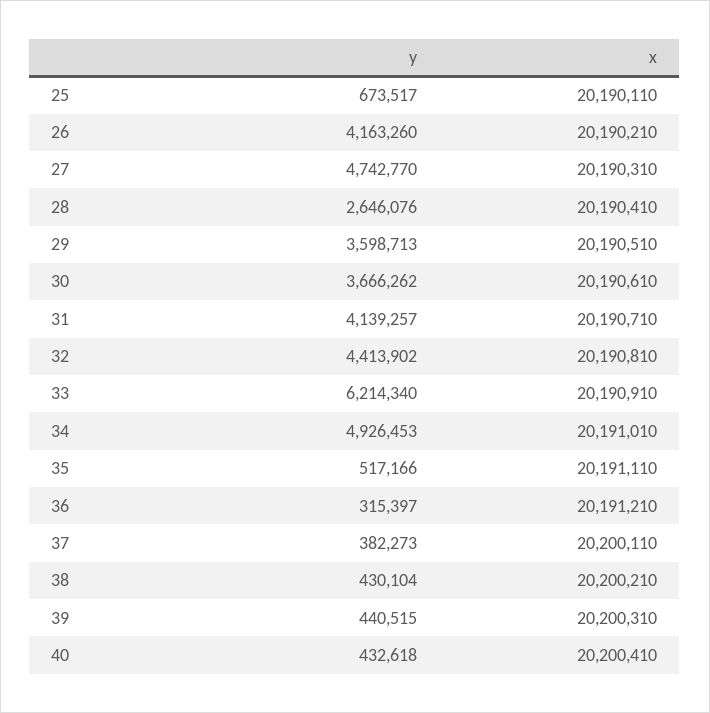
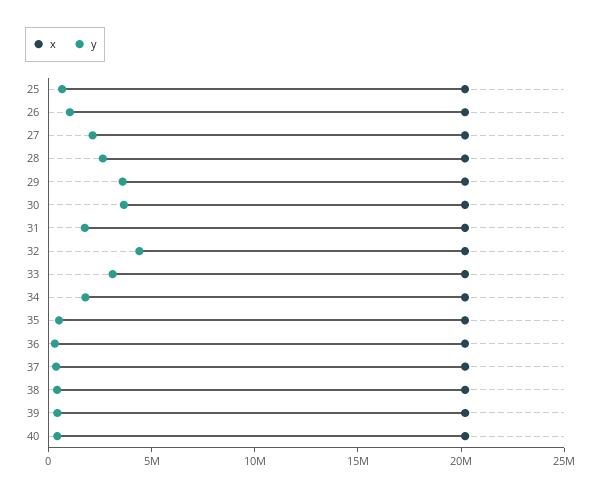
  {
    "y": {
      "25": 673517,
-     "26": 4163260,
+     "26": 1000000,
-     "27": 4742770,
+     "27": 2000000,
      "28": 2646076,
      "29": 3598713,
      "30": 3666262,
-     "31": 4139257,
+     "31": 2000000,
      "32": 4413902,
-     "33": 6214340,
+     "33": 3000000,
-     "34": 4926453,
+     "34": 2000000,
      "35": 517166,
      "36": 315397,
      "37": 382273,
      "38": 430104,
      "39": 440515,
      "40": 432618
    },
    "x": {
      "25": 20190110,
      "26": 20190210,
      "27": 20190310,
      "28": 20190410,
      "29": 20190510,
      "30": 20190610,
      "31": 20190710,
      "32": 20190810,
      "33": 20190910,
      "34": 20191010,
      "35": 20191110,
      "36": 20191210,
      "37": 20200110,
      "38": 20200210,
      "39": 20200310,
      "40": 20200410
    }
  }

